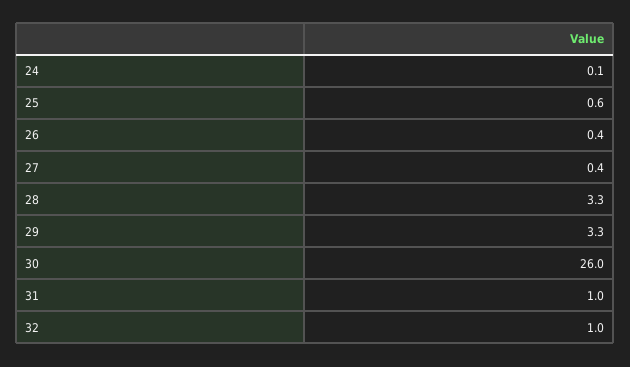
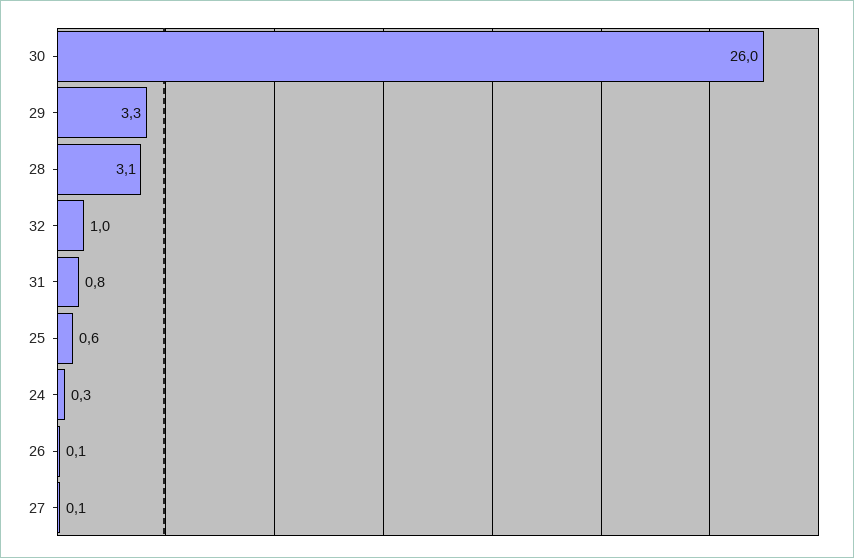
  {
-   "24": 0.1,
+   "24": 0.3,
    "25": 0.6,
-   "26": 0.4,
+   "26": 0.1,
-   "27": 0.4,
+   "27": 0.1,
-   "28": 3.3,
+   "28": 3.1,
    "29": 3.3,
    "30": 26,
-   "31": 1,
+   "31": 0.8,
    "32": 1
  }

